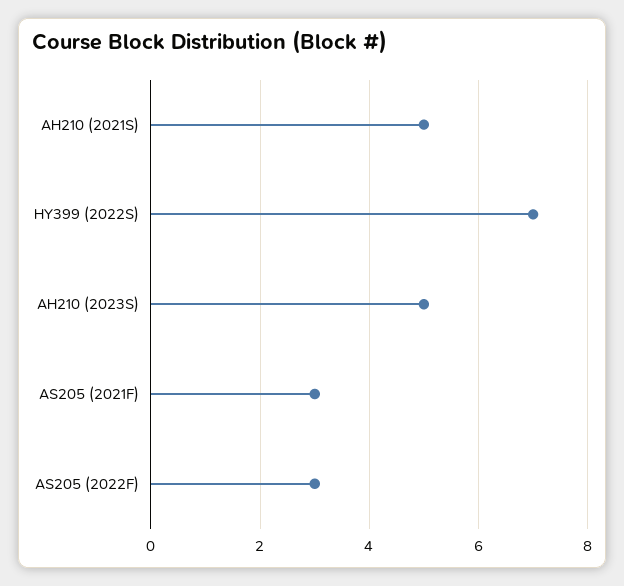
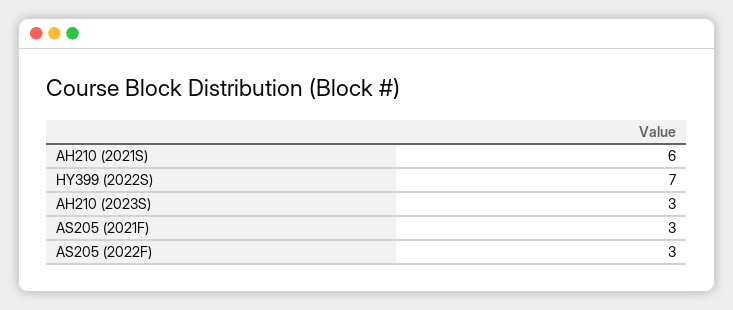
  {
-   "AH210 (2021S)": 5,
+   "AH210 (2021S)": 6,
    "HY399 (2022S)": 7,
-   "AH210 (2023S)": 5,
+   "AH210 (2023S)": 3,
    "AS205 (2021F)": 3,
    "AS205 (2022F)": 3
  }

